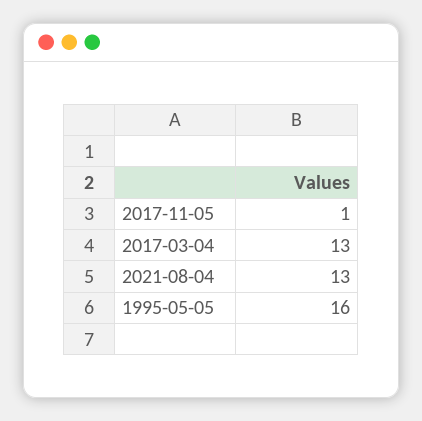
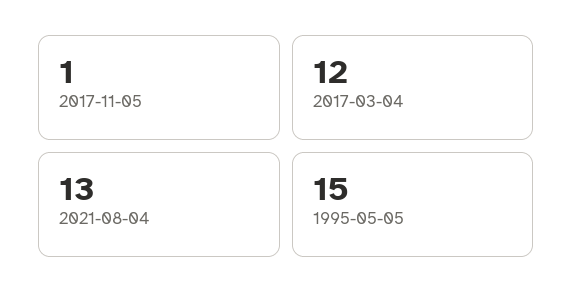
  {
    "2017-11-05": 1,
-   "2017-03-04": 13,
+   "2017-03-04": 12,
    "2021-08-04": 13,
-   "1995-05-05": 16
+   "1995-05-05": 15
  }

